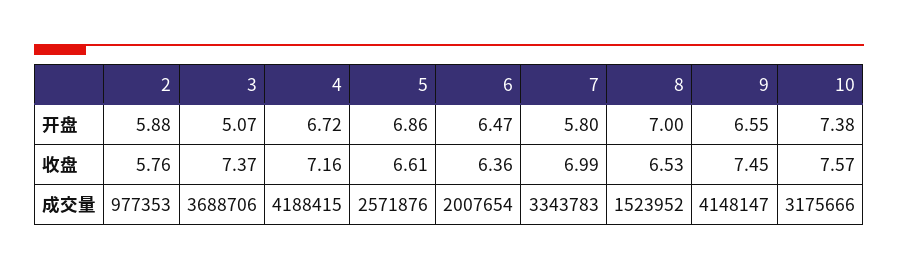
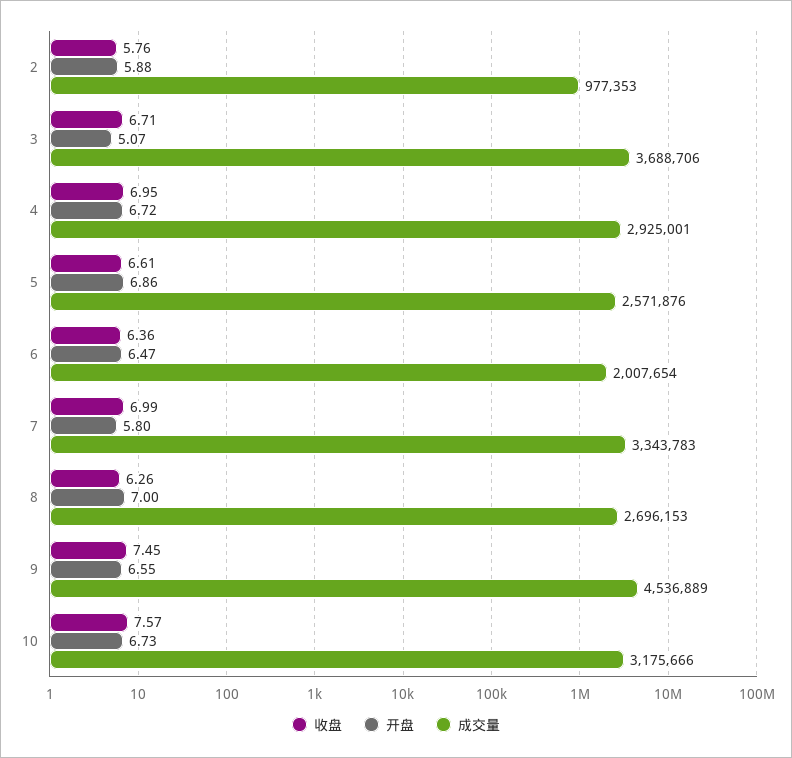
  {
    "开盘": {
      "2": 5.88,
      "3": 5.07,
      "4": 6.72,
      "5": 6.86,
      "6": 6.47,
      "7": 5.8,
      "8": 7,
      "9": 6.55,
-     "10": 7.38
+     "10": 6.73
    },
    "收盘": {
      "2": 5.76,
-     "3": 7.37,
+     "3": 6.71,
-     "4": 7.16,
+     "4": 6.95,
      "5": 6.61,
      "6": 6.36,
      "7": 6.99,
-     "8": 6.53,
+     "8": 6.26,
      "9": 7.45,
      "10": 7.57
    },
    "成交量": {
      "2": 977353,
      "3": 3688706,
-     "4": 4188415,
+     "4": 2925001,
      "5": 2571876,
      "6": 2007654,
      "7": 3343783,
-     "8": 1523952,
+     "8": 2696153,
-     "9": 4148147,
+     "9": 4536889,
      "10": 3175666
    }
  }

